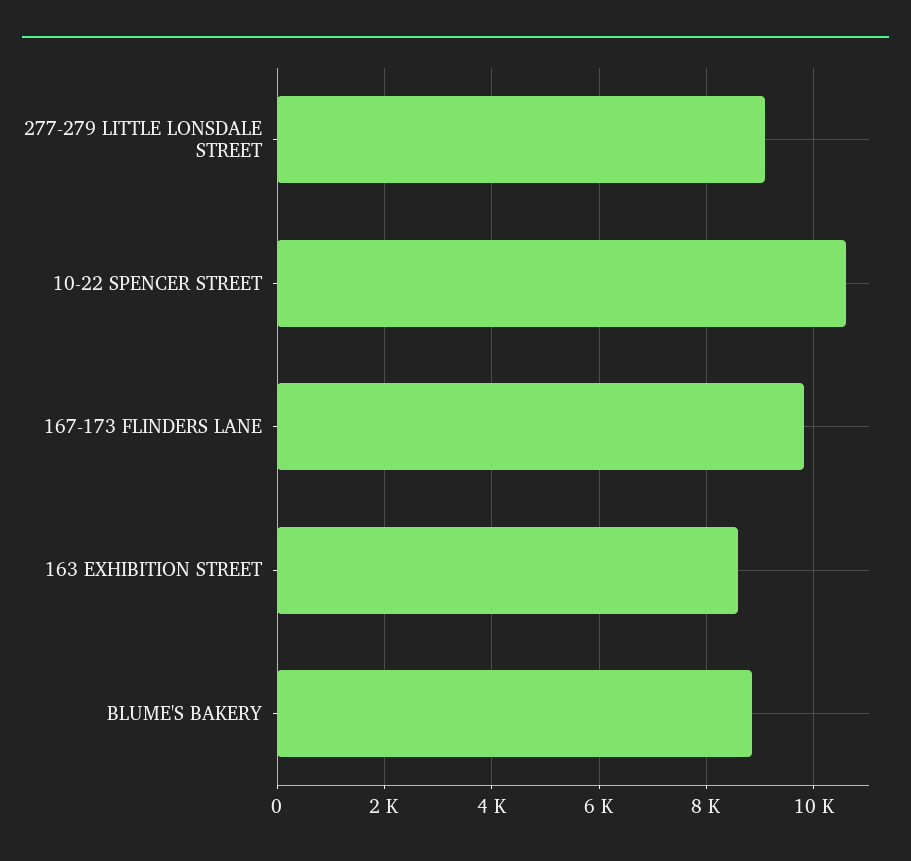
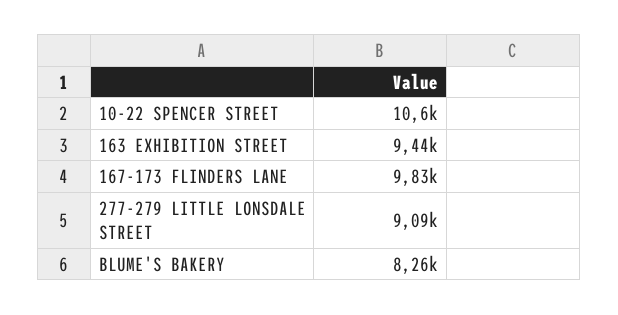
  {
    "277-279 LITTLE LONSDALE STREET": 9090,
    "10-22 SPENCER STREET": 10600,
    "167-173 FLINDERS LANE": 9830,
-   "163 EXHIBITION STREET": 8600,
+   "163 EXHIBITION STREET": 9440,
-   "BLUME'S BAKERY": 8800
+   "BLUME'S BAKERY": 8260
  }

